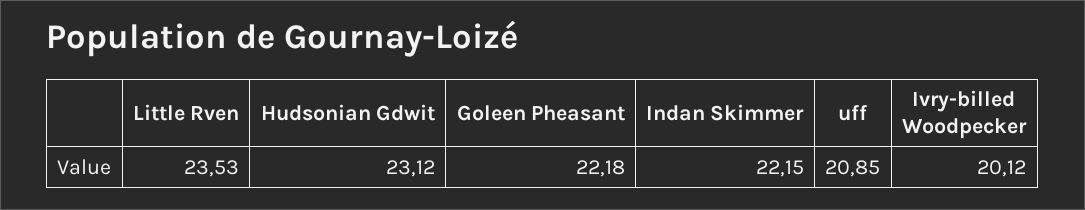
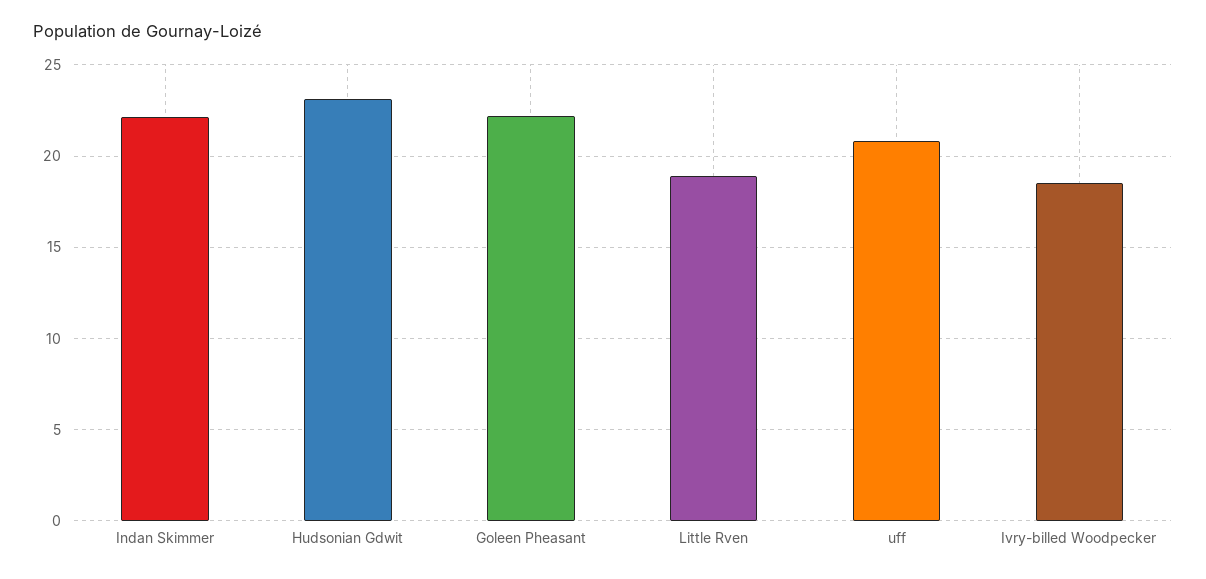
  {
-   "Little Rven": 23.53,
+   "Little Rven": 19,
    "Hudsonian Gdwit": 23.12,
    "Goleen Pheasant": 22.18,
    "Indan Skimmer": 22.15,
    "uff": 20.85,
-   "Ivry-billed Woodpecker": 20.12
+   "Ivry-billed Woodpecker": 18.5
  }

